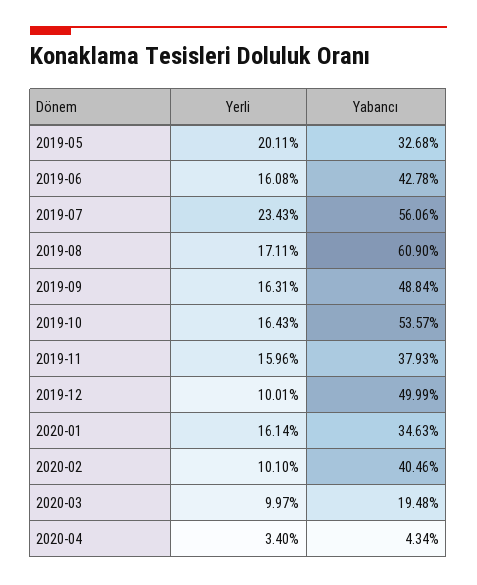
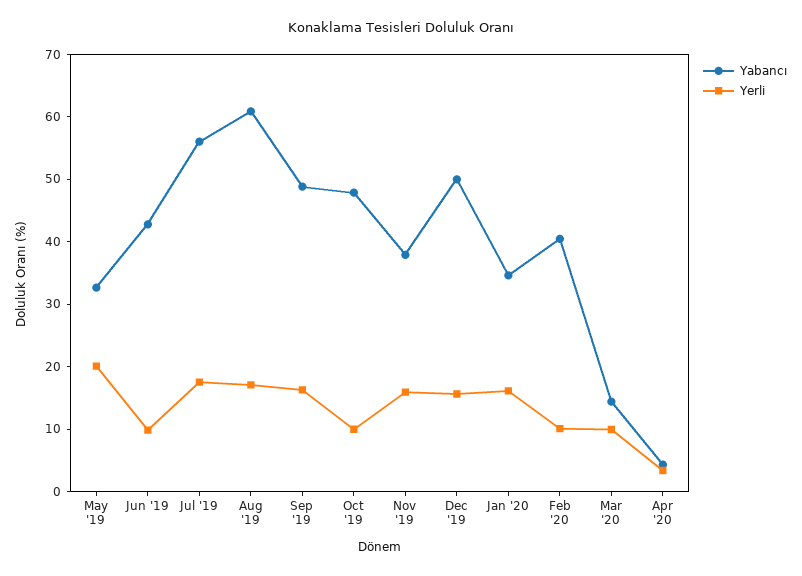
  {
    "Yerli": {
      "2019-05": 20.11,
-     "2019-06": 16.08,
+     "2019-06": 10,
-     "2019-07": 23.43,
+     "2019-07": 18,
      "2019-08": 17.11,
      "2019-09": 16.31,
-     "2019-10": 16.43,
+     "2019-10": 10,
      "2019-11": 15.96,
-     "2019-12": 10.01,
+     "2019-12": 16,
      "2020-01": 16.14,
      "2020-02": 10.1,
      "2020-03": 9.97,
      "2020-04": 3.4
    },
    "Yabancı": {
      "2019-05": 32.68,
      "2019-06": 42.78,
      "2019-07": 56.06,
      "2019-08": 60.9,
      "2019-09": 48.84,
-     "2019-10": 53.57,
+     "2019-10": 48,
      "2019-11": 37.93,
      "2019-12": 49.99,
      "2020-01": 34.63,
      "2020-02": 40.46,
-     "2020-03": 19.48,
+     "2020-03": 14,
      "2020-04": 4.34
    }
  }

